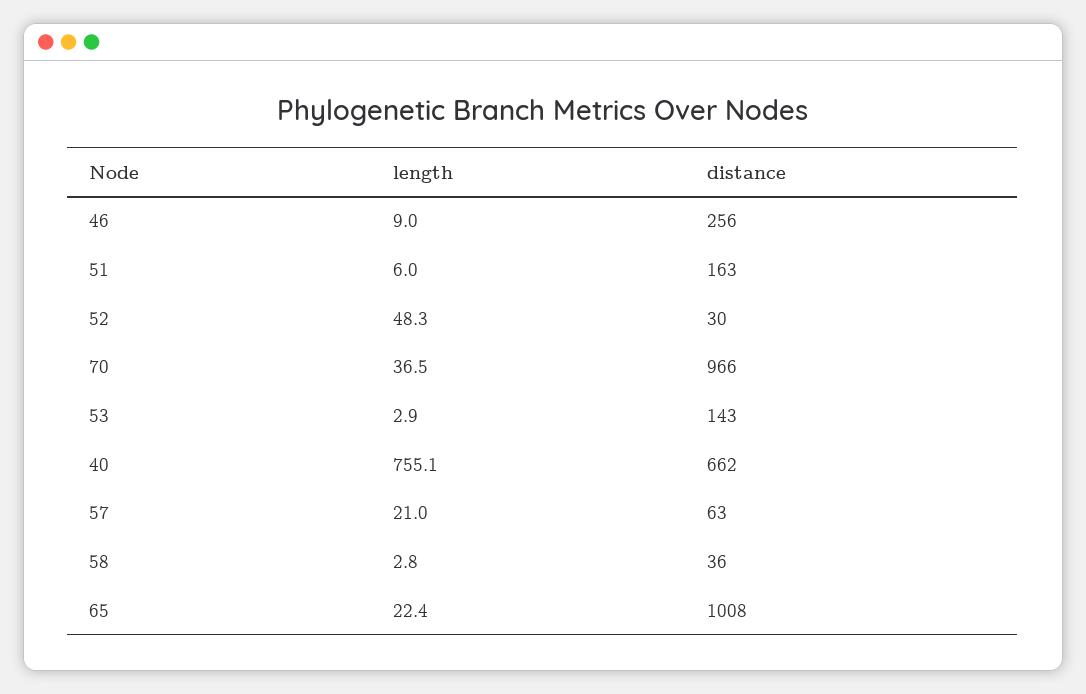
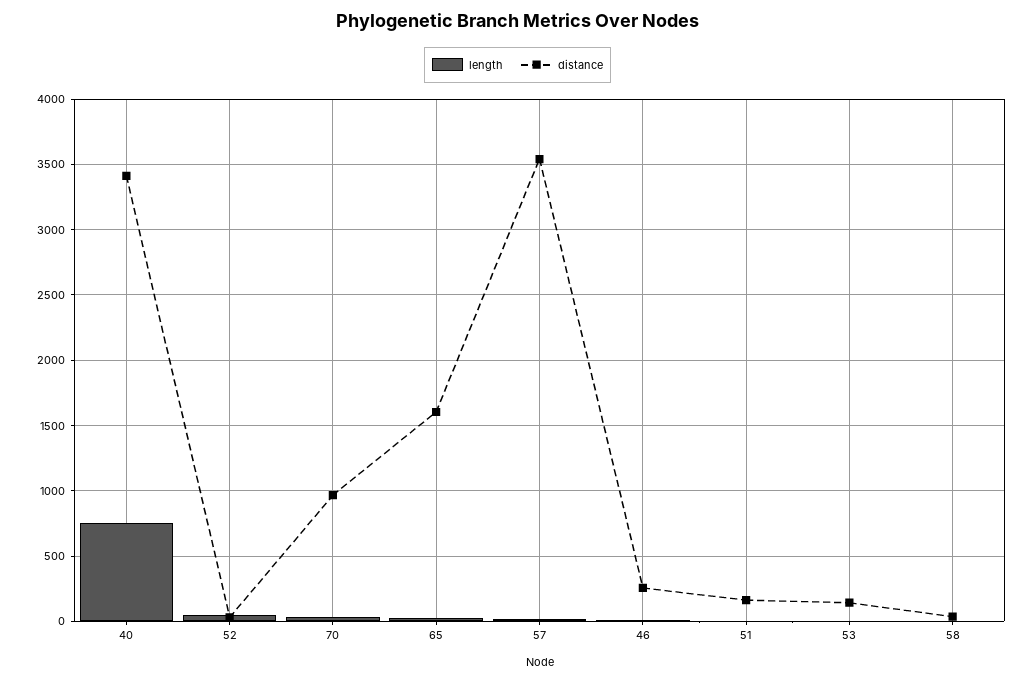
  {
    "length": {
      "46": 9,
      "51": 6,
      "52": 48.3,
      "70": 36.5,
      "53": 2.9,
      "40": 755.1,
      "57": 21,
      "58": 2.8,
      "65": 22.4
    },
    "distance": {
      "46": 256,
      "51": 163,
      "52": 30,
      "70": 966,
      "53": 143,
-     "40": 662,
+     "40": 3400,
-     "57": 63,
+     "57": 3550,
      "58": 36,
-     "65": 1008
+     "65": 1600
    }
  }

